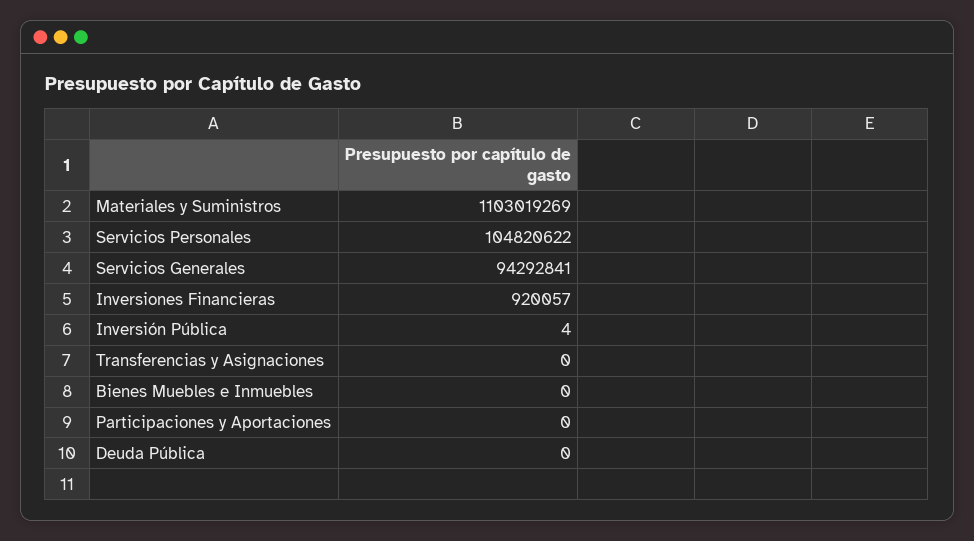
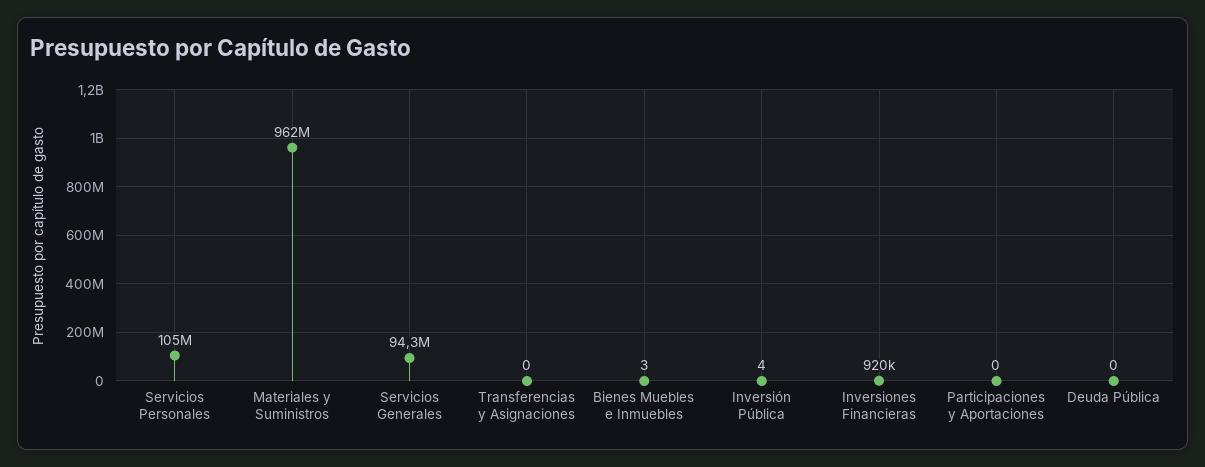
  {
-   "Materiales y Suministros": 1103019269,
+   "Materiales y Suministros": 962000000,
    "Servicios Personales": 104820622,
    "Servicios Generales": 94292841,
    "Inversiones Financieras": 920057,
    "Inversión Pública": 4,
    "Transferencias y Asignaciones": 0,
-   "Bienes Muebles e Inmuebles": 0,
+   "Bienes Muebles e Inmuebles": 3,
    "Participaciones y Aportaciones": 0,
    "Deuda Pública": 0
  }

